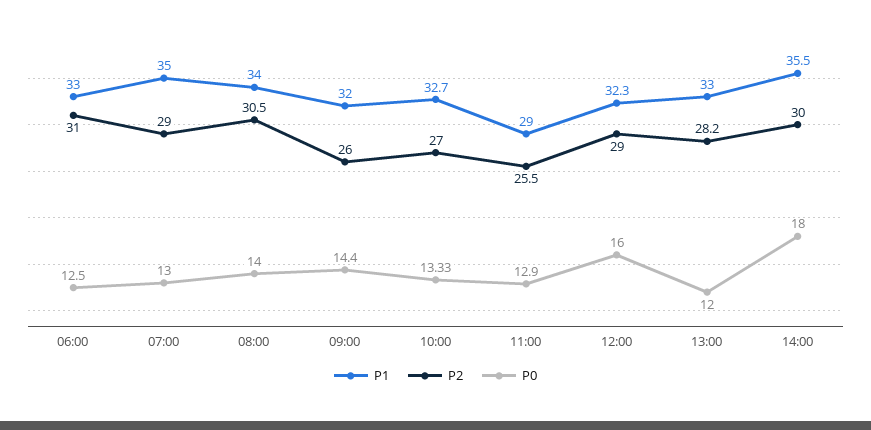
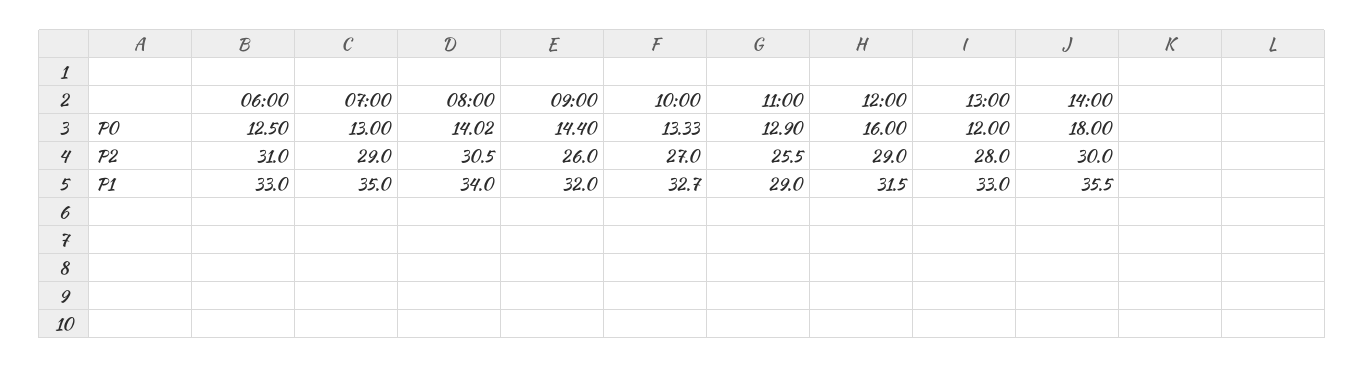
  {
    "P1": {
      "06:00": 33,
      "07:00": 35,
      "08:00": 34,
      "09:00": 32,
      "10:00": 32.7,
      "11:00": 29,
-     "12:00": 32.3,
+     "12:00": 31.5,
      "13:00": 33,
      "14:00": 35.5
    },
    "P2": {
      "06:00": 31,
      "07:00": 29,
      "08:00": 30.5,
      "09:00": 26,
      "10:00": 27,
      "11:00": 25.5,
      "12:00": 29,
-     "13:00": 28.2,
+     "13:00": 28,
      "14:00": 30
    },
    "P0": {
      "06:00": 12.5,
      "07:00": 13,
-     "08:00": 14,
+     "08:00": 14.02,
      "09:00": 14.4,
      "10:00": 13.33,
      "11:00": 12.9,
      "12:00": 16,
      "13:00": 12,
      "14:00": 18
    }
  }

